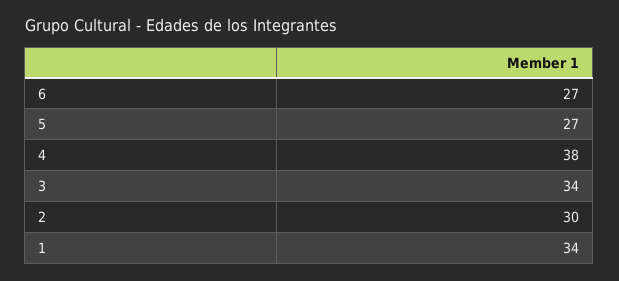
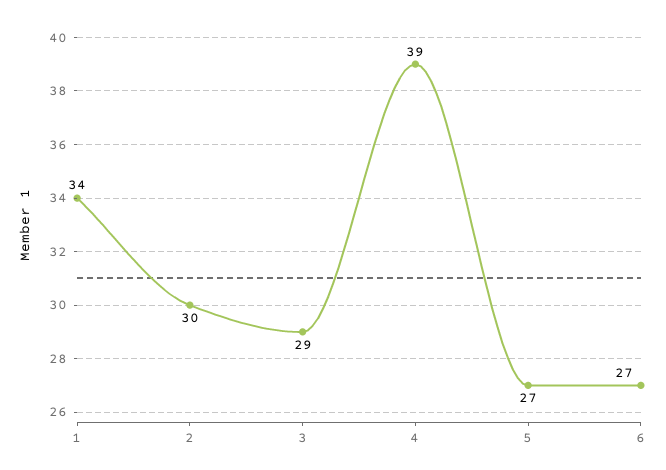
  {
    "6": 27,
    "5": 27,
-   "4": 38,
+   "4": 39,
-   "3": 34,
+   "3": 29,
    "2": 30,
    "1": 34
  }

